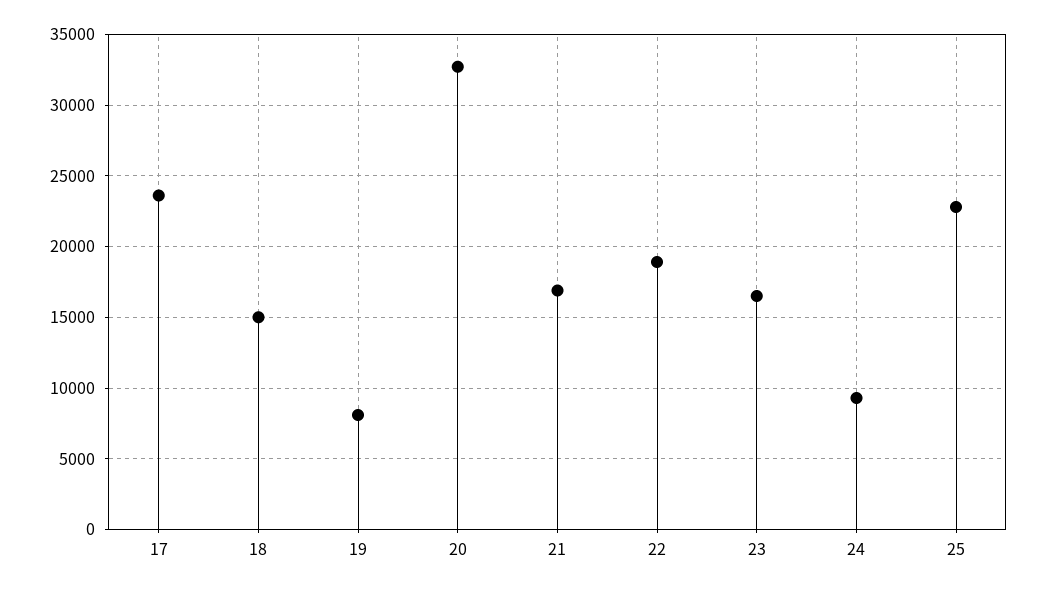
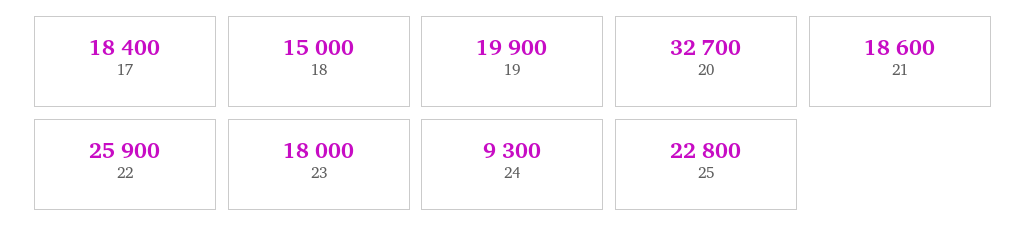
  {
-   "17": 23500,
+   "17": 18400,
    "18": 15000,
-   "19": 8000,
+   "19": 19900,
    "20": 32700,
-   "21": 17000,
+   "21": 18600,
-   "22": 19000,
+   "22": 25900,
-   "23": 16500,
+   "23": 18000,
    "24": 9300,
    "25": 22800
  }

